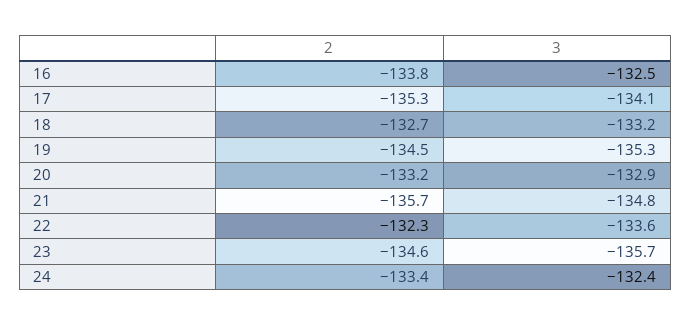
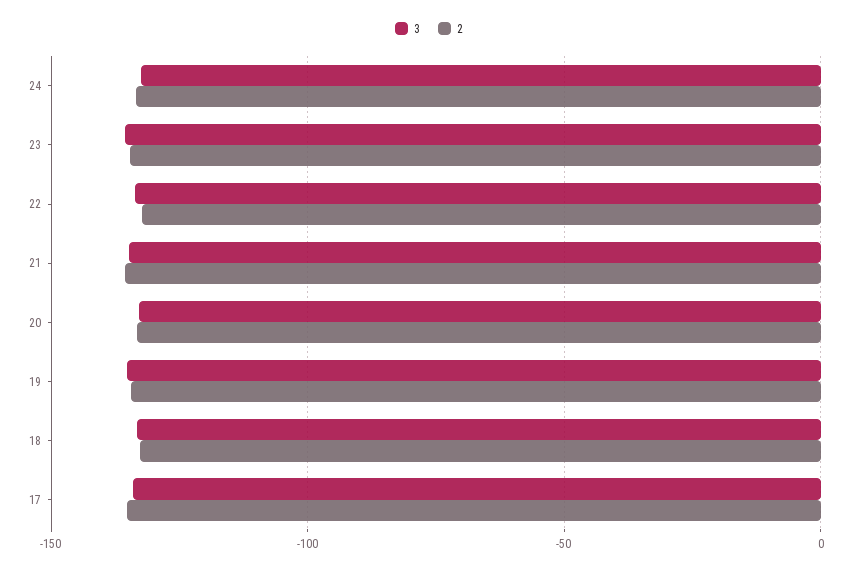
  {
    "2": {
-     "16": -133.8,
      "17": -135.3,
      "18": -132.7,
      "19": -134.5,
      "20": -133.2,
      "21": -135.7,
      "22": -132.3,
      "23": -134.6,
      "24": -133.4
    },
    "3": {
-     "16": -132.5,
      "17": -134.1,
      "18": -133.2,
      "19": -135.3,
      "20": -132.9,
      "21": -134.8,
      "22": -133.6,
      "23": -135.7,
      "24": -132.4
    }
  }

